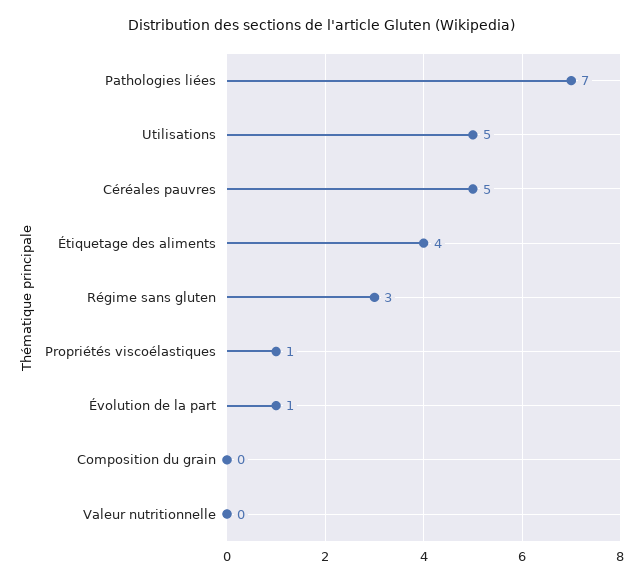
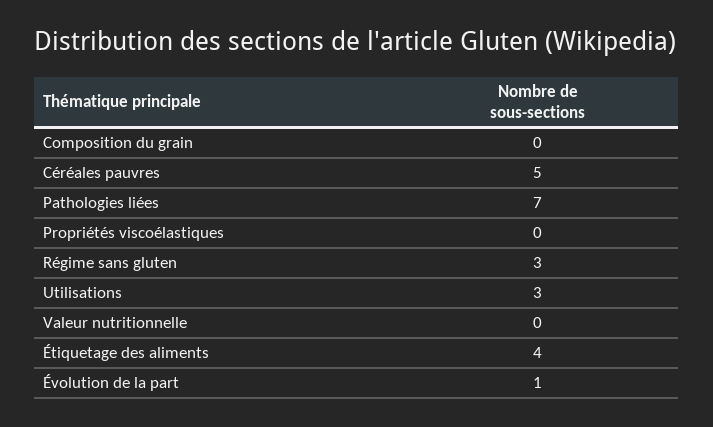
  {
    "Pathologies liées": 7,
-   "Utilisations": 5,
+   "Utilisations": 3,
    "Céréales pauvres": 5,
    "Étiquetage des aliments": 4,
    "Régime sans gluten": 3,
-   "Propriétés viscoélastiques": 1,
+   "Propriétés viscoélastiques": 0,
    "Évolution de la part": 1,
    "Composition du grain": 0,
    "Valeur nutritionnelle": 0
  }

